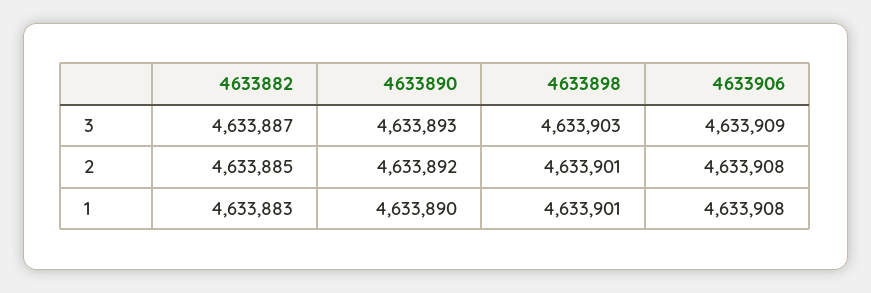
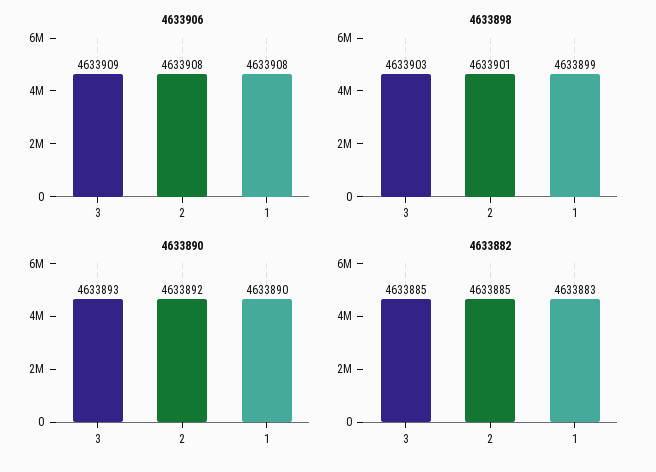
  {
    "4633882": {
-     "3": 4633887,
+     "3": 4633885,
      "2": 4633885,
      "1": 4633883
    },
    "4633890": {
      "3": 4633893,
      "2": 4633892,
      "1": 4633890
    },
    "4633898": {
      "3": 4633903,
      "2": 4633901,
-     "1": 4633901
+     "1": 4633899
    },
    "4633906": {
      "3": 4633909,
      "2": 4633908,
      "1": 4633908
    }
  }

